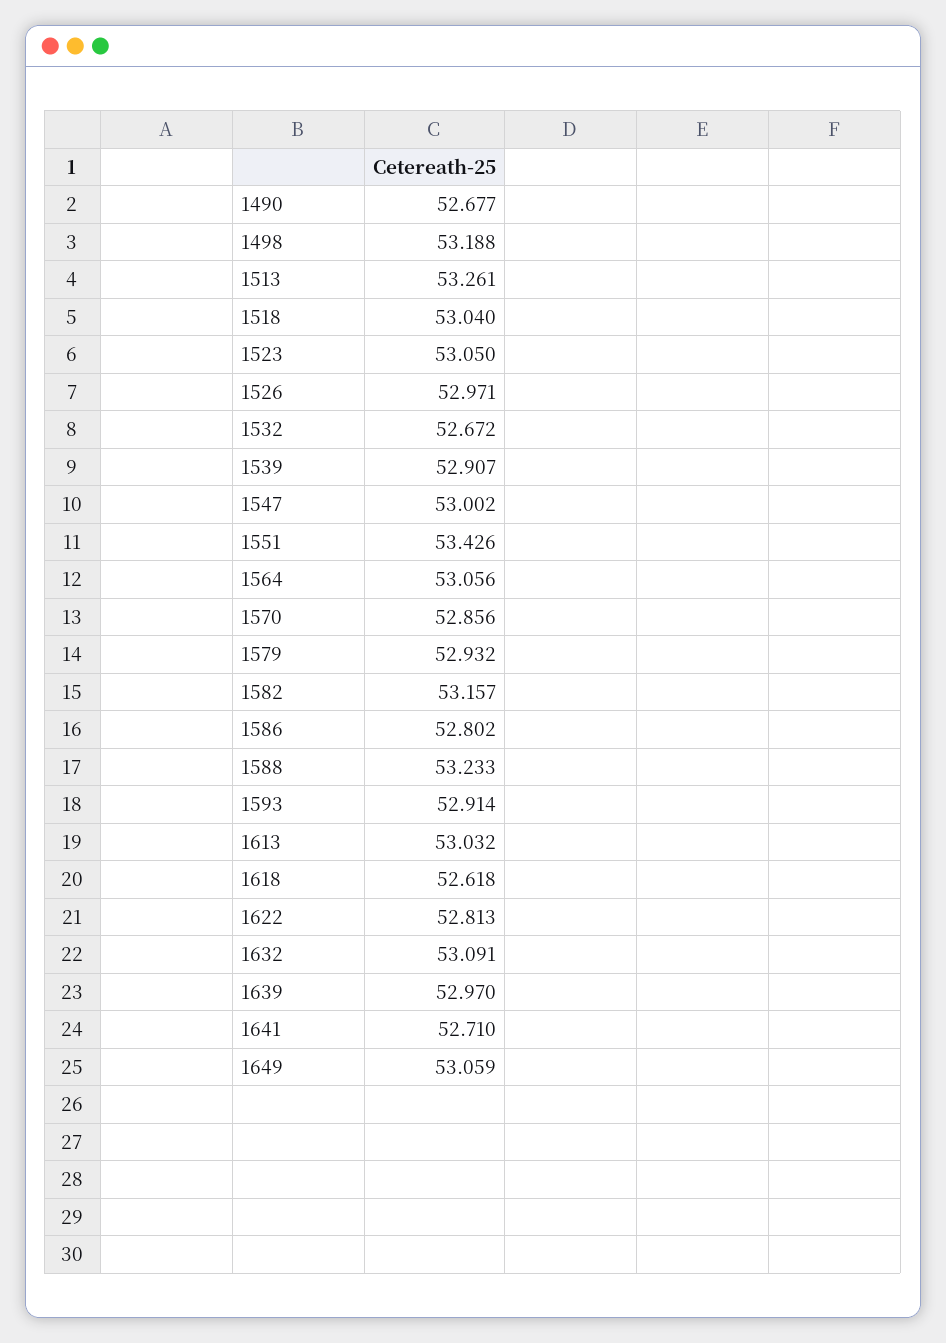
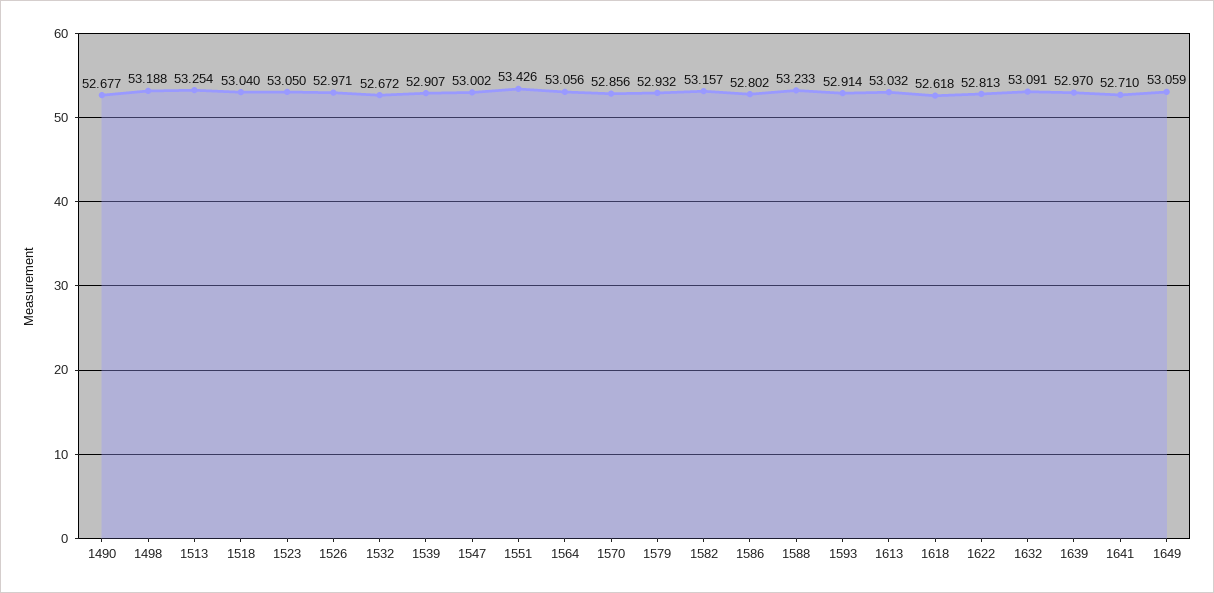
  {
    "1490": 52.677,
    "1498": 53.188,
-   "1513": 53.261,
+   "1513": 53.254,
    "1518": 53.04,
    "1523": 53.05,
    "1526": 52.971,
    "1532": 52.672,
    "1539": 52.907,
    "1547": 53.002,
    "1551": 53.426,
    "1564": 53.056,
    "1570": 52.856,
    "1579": 52.932,
    "1582": 53.157,
    "1586": 52.802,
    "1588": 53.233,
    "1593": 52.914,
    "1613": 53.032,
    "1618": 52.618,
    "1622": 52.813,
    "1632": 53.091,
    "1639": 52.97,
    "1641": 52.71,
    "1649": 53.059
  }

